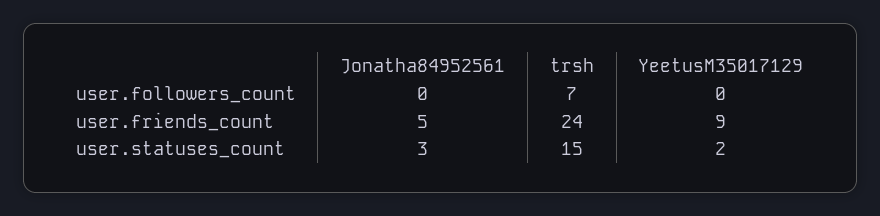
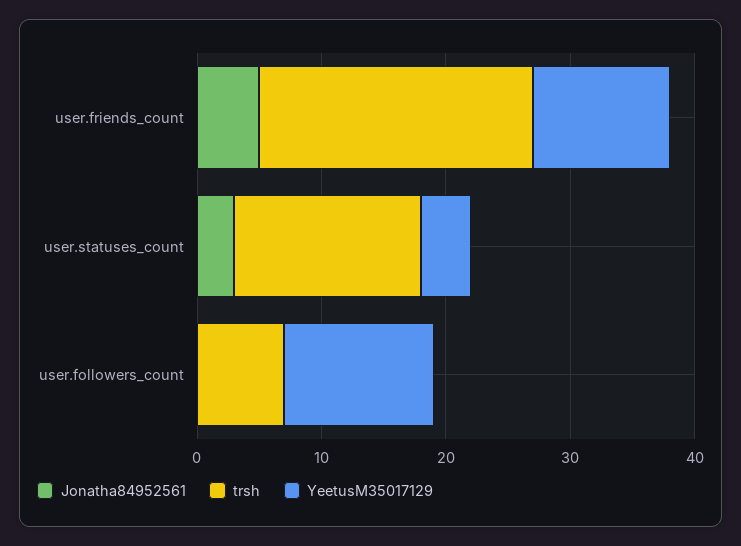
  {
    "Jonatha84952561": {
      "user.followers_count": 0,
      "user.friends_count": 5,
      "user.statuses_count": 3
    },
    "trsh": {
      "user.followers_count": 7,
-     "user.friends_count": 24,
+     "user.friends_count": 22,
      "user.statuses_count": 15
    },
    "YeetusM35017129": {
-     "user.followers_count": 0,
+     "user.followers_count": 12,
-     "user.friends_count": 9,
+     "user.friends_count": 11,
-     "user.statuses_count": 2
+     "user.statuses_count": 4
    }
  }

